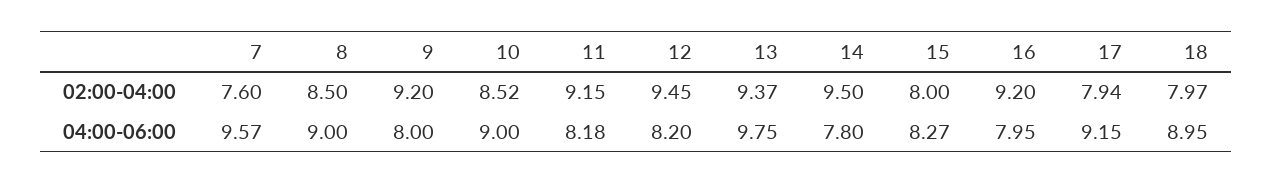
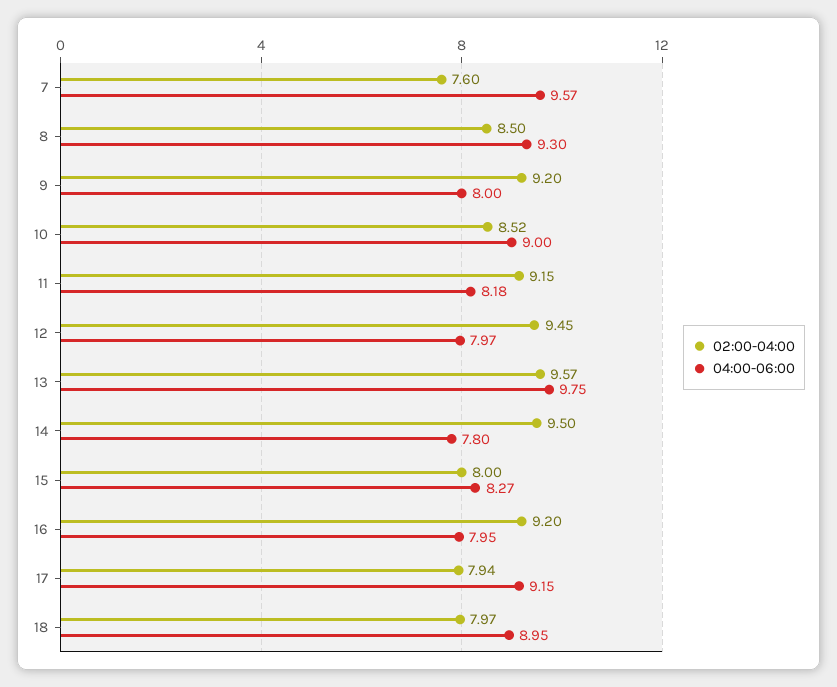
  {
    "02:00-04:00": {
      "7": 7.6,
      "8": 8.5,
      "9": 9.2,
      "10": 8.52,
      "11": 9.15,
      "12": 9.45,
-     "13": 9.37,
+     "13": 9.57,
      "14": 9.5,
      "15": 8,
      "16": 9.2,
      "17": 7.94,
      "18": 7.97
    },
    "04:00-06:00": {
      "7": 9.57,
-     "8": 9,
+     "8": 9.3,
      "9": 8,
      "10": 9,
      "11": 8.18,
-     "12": 8.2,
+     "12": 7.97,
      "13": 9.75,
      "14": 7.8,
      "15": 8.27,
      "16": 7.95,
      "17": 9.15,
      "18": 8.95
    }
  }

